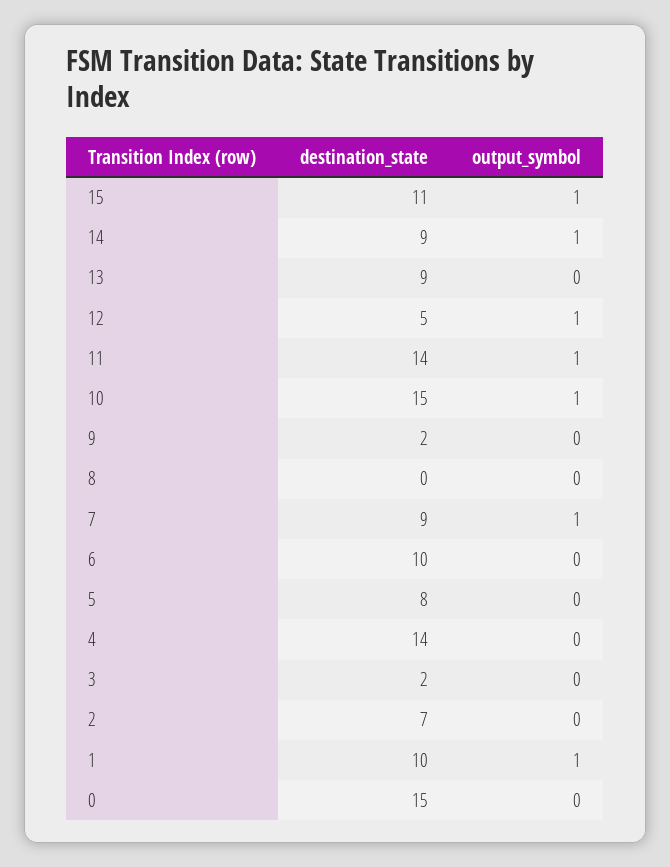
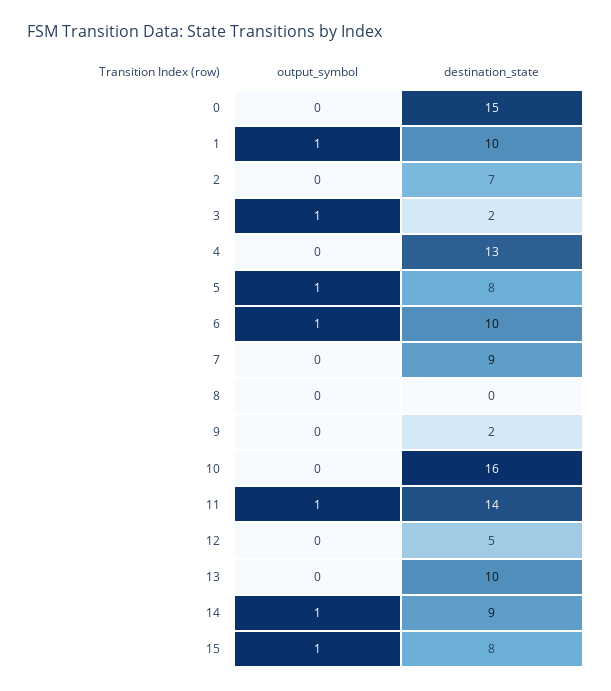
  {
    "destination_state": {
-     "15": 11,
+     "15": 8,
      "14": 9,
-     "13": 9,
+     "13": 10,
      "12": 5,
      "11": 14,
-     "10": 15,
+     "10": 16,
      "9": 2,
      "8": 0,
      "7": 9,
      "6": 10,
      "5": 8,
-     "4": 14,
+     "4": 13,
      "3": 2,
      "2": 7,
      "1": 10,
      "0": 15
    },
    "output_symbol": {
      "15": 1,
      "14": 1,
      "13": 0,
-     "12": 1,
+     "12": 0,
      "11": 1,
-     "10": 1,
+     "10": 0,
      "9": 0,
      "8": 0,
-     "7": 1,
+     "7": 0,
-     "6": 0,
+     "6": 1,
-     "5": 0,
+     "5": 1,
      "4": 0,
-     "3": 0,
+     "3": 1,
      "2": 0,
      "1": 1,
      "0": 0
    }
  }

